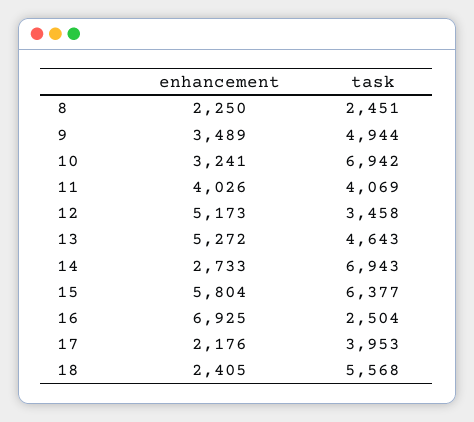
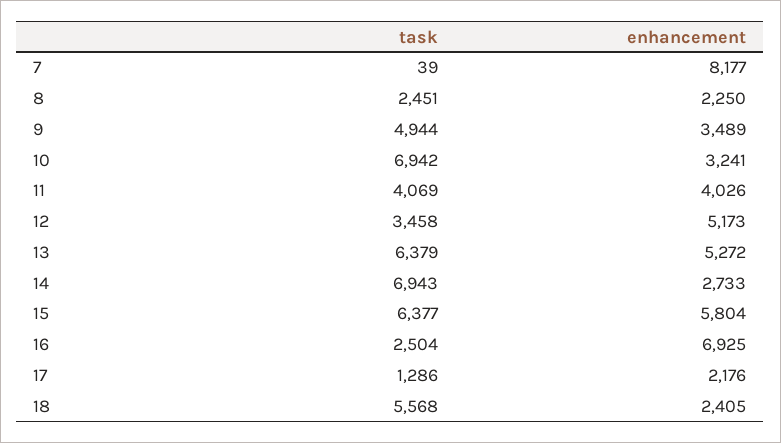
  {
    "enhancement": {
      "8": 2250,
      "9": 3489,
      "10": 3241,
      "11": 4026,
      "12": 5173,
      "13": 5272,
      "14": 2733,
      "15": 5804,
      "16": 6925,
      "17": 2176,
-     "18": 2405
+     "18": 2405,
+     "7": 8177
    },
    "task": {
      "8": 2451,
      "9": 4944,
      "10": 6942,
      "11": 4069,
      "12": 3458,
-     "13": 4643,
+     "13": 6379,
      "14": 6943,
      "15": 6377,
      "16": 2504,
-     "17": 3953,
+     "17": 1286,
-     "18": 5568
+     "18": 5568,
+     "7": 39
    }
  }

